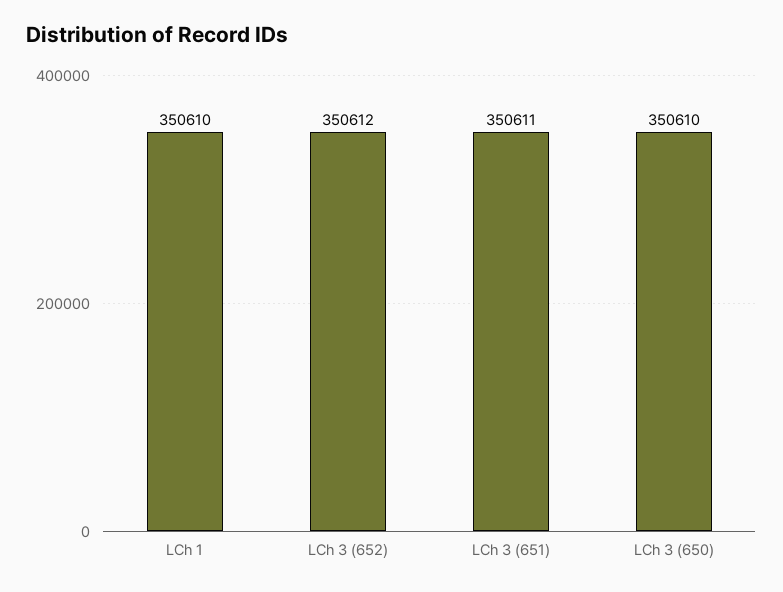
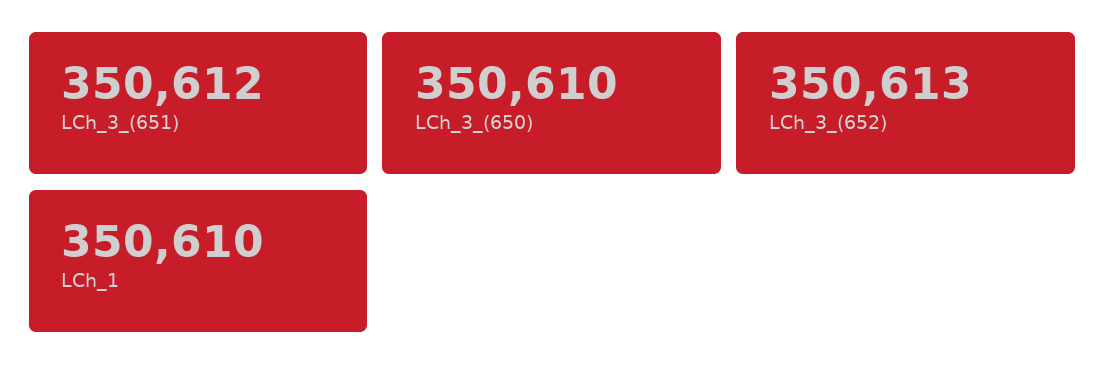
  {
    "LCh 1": 350610,
-   "LCh 3 (652)": 350612,
+   "LCh 3 (652)": 350613,
-   "LCh 3 (651)": 350611,
+   "LCh 3 (651)": 350612,
    "LCh 3 (650)": 350610
  }

